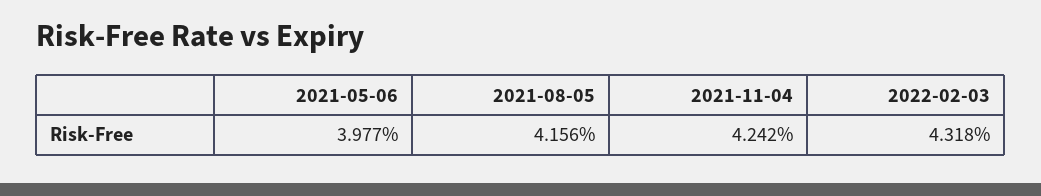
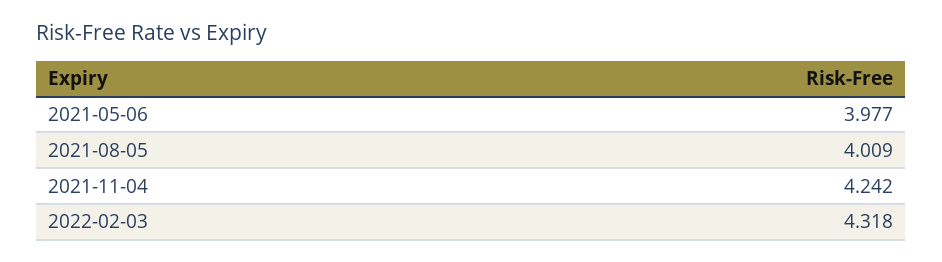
  {
    "2021-05-06": 3.977,
-   "2021-08-05": 4.156,
+   "2021-08-05": 4.009,
    "2021-11-04": 4.242,
    "2022-02-03": 4.318
  }

